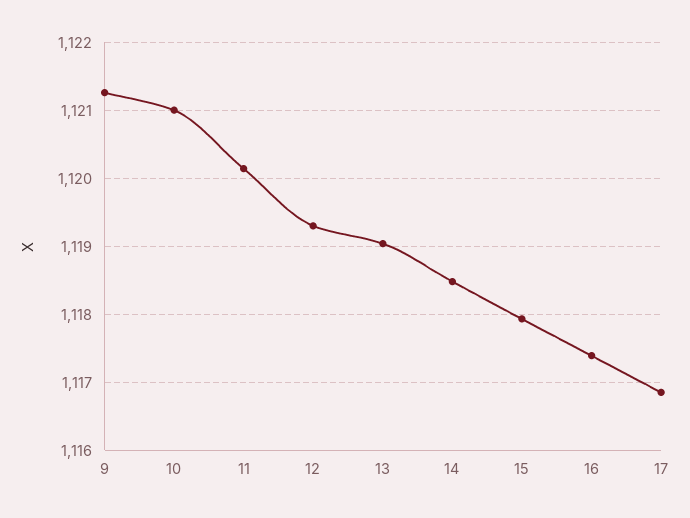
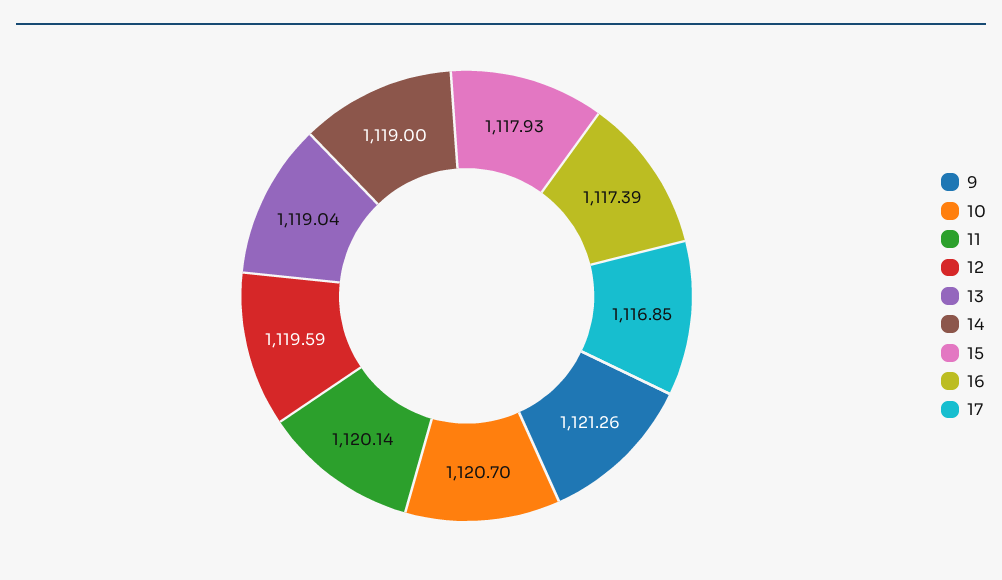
  {
    "9": 1121.26,
-   "10": 1121,
+   "10": 1120.7,
    "11": 1120.14,
-   "12": 1119.3,
+   "12": 1119.59,
    "13": 1119.04,
-   "14": 1118.5,
+   "14": 1119,
    "15": 1117.93,
    "16": 1117.39,
    "17": 1116.85
  }

